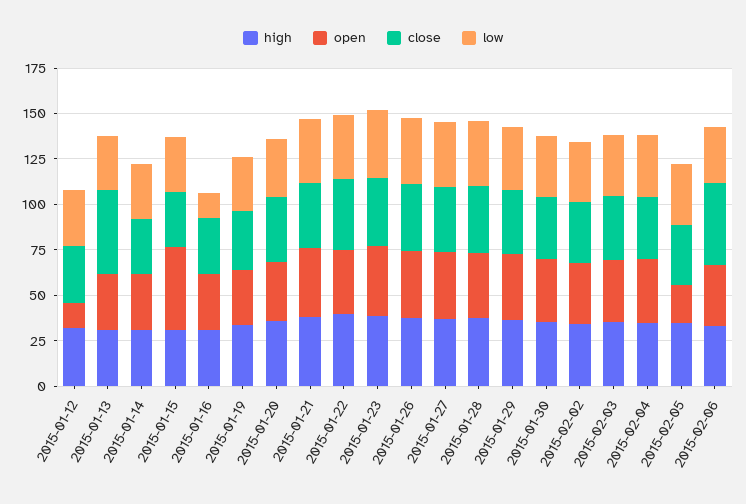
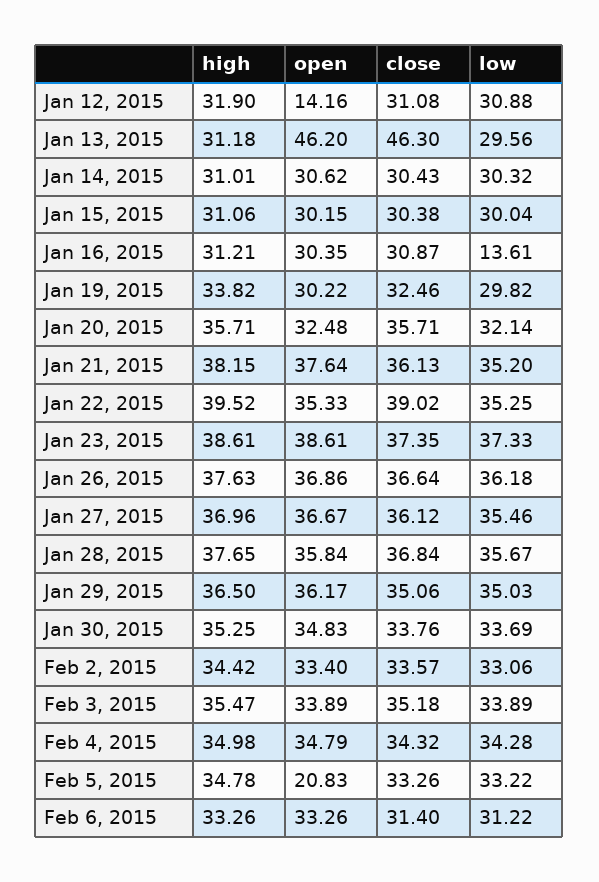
  {
    "high": {
      "2015-01-12": 31.9,
      "2015-01-13": 31.18,
      "2015-01-14": 31.01,
      "2015-01-15": 31.06,
      "2015-01-16": 31.21,
      "2015-01-19": 33.82,
      "2015-01-20": 35.71,
      "2015-01-21": 38.15,
      "2015-01-22": 39.52,
      "2015-01-23": 38.61,
      "2015-01-26": 37.63,
      "2015-01-27": 36.96,
      "2015-01-28": 37.65,
      "2015-01-29": 36.5,
      "2015-01-30": 35.25,
      "2015-02-02": 34.42,
      "2015-02-03": 35.47,
      "2015-02-04": 34.98,
      "2015-02-05": 34.78,
      "2015-02-06": 33.26
    },
    "open": {
      "2015-01-12": 14.16,
-     "2015-01-13": 30,
+     "2015-01-13": 46.2,
      "2015-01-14": 30.62,
-     "2015-01-15": 45,
+     "2015-01-15": 30.15,
      "2015-01-16": 30.35,
      "2015-01-19": 30.22,
      "2015-01-20": 32.48,
      "2015-01-21": 37.64,
      "2015-01-22": 35.33,
      "2015-01-23": 38.61,
      "2015-01-26": 36.86,
      "2015-01-27": 36.67,
      "2015-01-28": 35.84,
      "2015-01-29": 36.17,
      "2015-01-30": 34.83,
      "2015-02-02": 33.4,
      "2015-02-03": 33.89,
      "2015-02-04": 34.79,
      "2015-02-05": 20.83,
      "2015-02-06": 33.26
    },
    "close": {
      "2015-01-12": 31.08,
      "2015-01-13": 46.3,
      "2015-01-14": 30.43,
      "2015-01-15": 30.38,
      "2015-01-16": 30.87,
      "2015-01-19": 32.46,
      "2015-01-20": 35.71,
      "2015-01-21": 36.13,
      "2015-01-22": 39.02,
      "2015-01-23": 37.35,
      "2015-01-26": 36.64,
      "2015-01-27": 36.12,
      "2015-01-28": 36.84,
      "2015-01-29": 35.06,
      "2015-01-30": 33.76,
      "2015-02-02": 33.57,
      "2015-02-03": 35.18,
      "2015-02-04": 34.32,
      "2015-02-05": 33.26,
-     "2015-02-06": 45
+     "2015-02-06": 31.4
    },
    "low": {
      "2015-01-12": 30.88,
      "2015-01-13": 29.56,
      "2015-01-14": 30.32,
      "2015-01-15": 30.04,
      "2015-01-16": 13.61,
      "2015-01-19": 29.82,
      "2015-01-20": 32.14,
      "2015-01-21": 35.2,
      "2015-01-22": 35.25,
      "2015-01-23": 37.33,
      "2015-01-26": 36.18,
      "2015-01-27": 35.46,
      "2015-01-28": 35.67,
      "2015-01-29": 35.03,
      "2015-01-30": 33.69,
      "2015-02-02": 33.06,
      "2015-02-03": 33.89,
      "2015-02-04": 34.28,
      "2015-02-05": 33.22,
      "2015-02-06": 31.22
    }
  }

